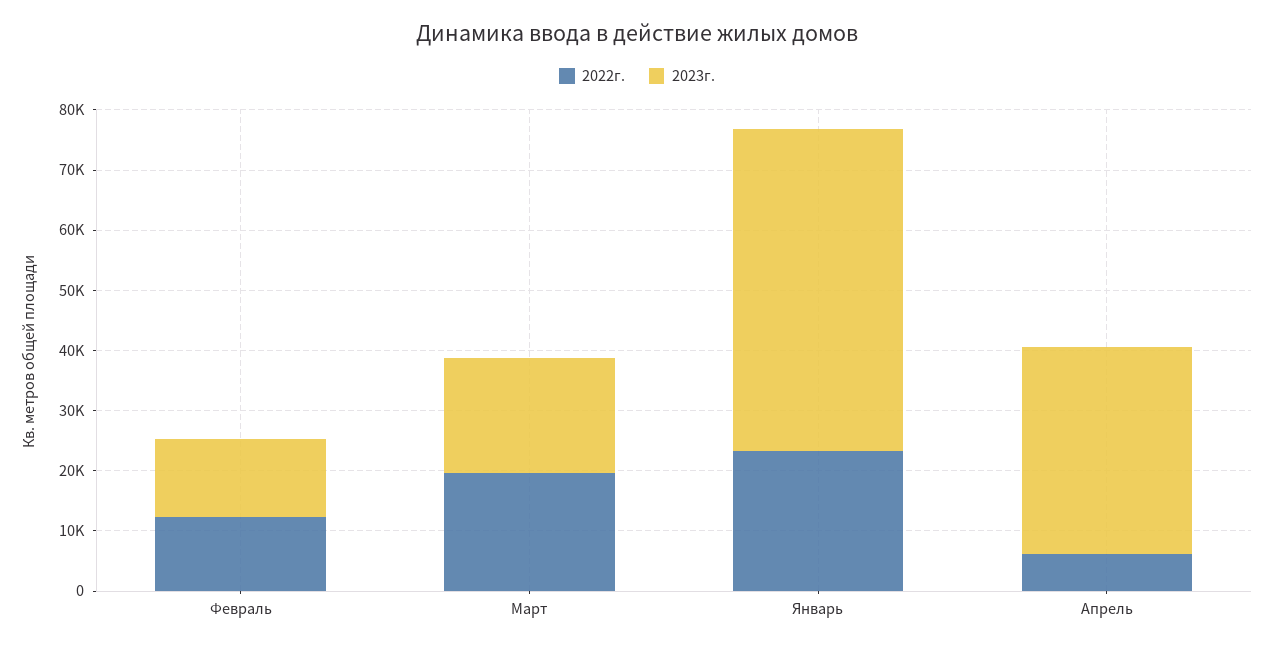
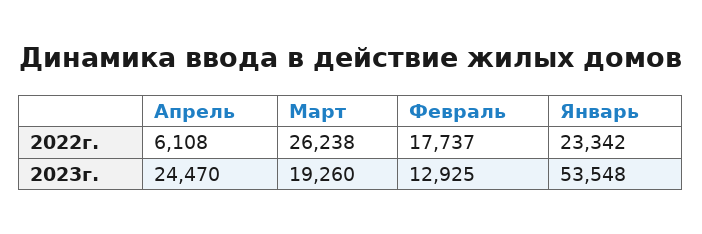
  {
    "2022г.": {
-     "Февраль": 12000,
+     "Февраль": 17737,
-     "Март": 20000,
+     "Март": 26238,
      "Январь": 23342,
      "Апрель": 6108
    },
    "2023г.": {
      "Февраль": 12925,
      "Март": 19260,
      "Январь": 53548,
-     "Апрель": 34000
+     "Апрель": 24470
    }
  }

